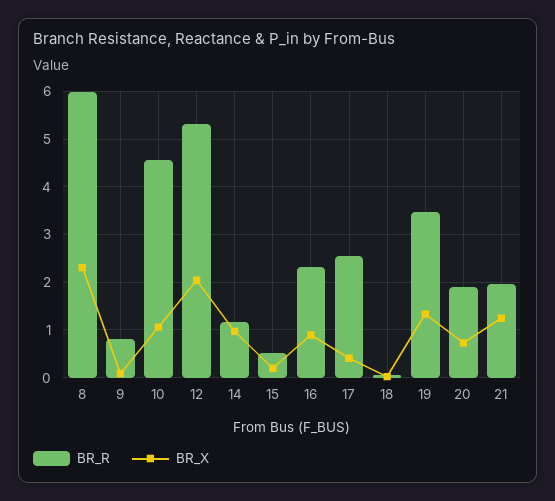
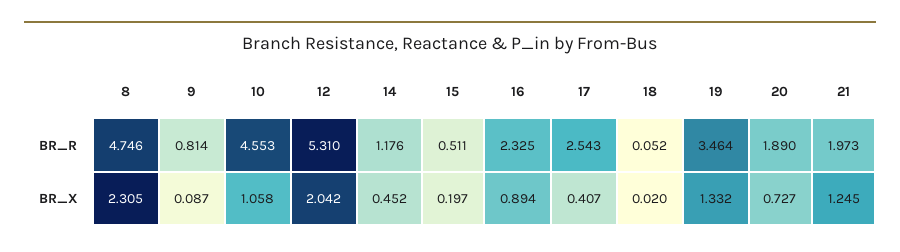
  {
    "BR_R": {
-     "8": 6,
+     "8": 4.746,
      "9": 0.814,
      "10": 4.553,
      "12": 5.31,
      "14": 1.176,
      "15": 0.511,
      "16": 2.325,
      "17": 2.543,
      "18": 0.052,
      "19": 3.464,
      "20": 1.89,
      "21": 1.973
    },
    "BR_X": {
      "8": 2.305,
      "9": 0.087,
      "10": 1.058,
      "12": 2.042,
-     "14": 1,
+     "14": 0.452,
      "15": 0.197,
      "16": 0.894,
      "17": 0.407,
      "18": 0.02,
      "19": 1.332,
      "20": 0.727,
      "21": 1.245
    }
  }

